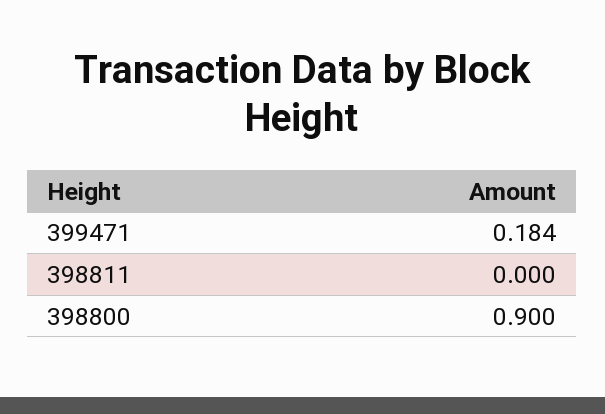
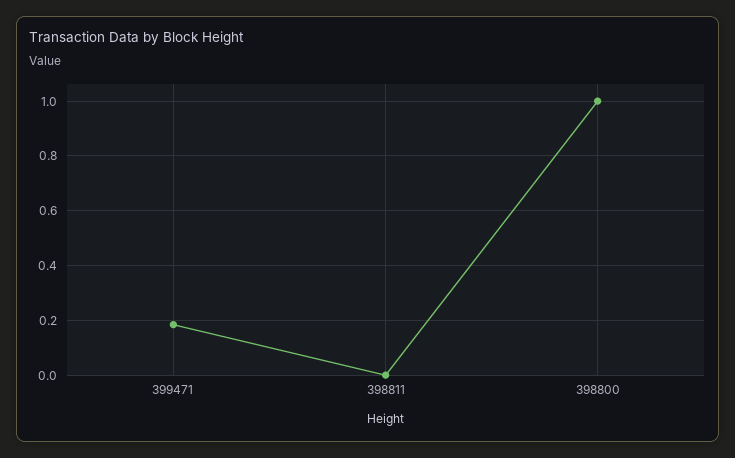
  {
    "399471": 0.184,
    "398811": 0,
-   "398800": 0.9
+   "398800": 1
  }

